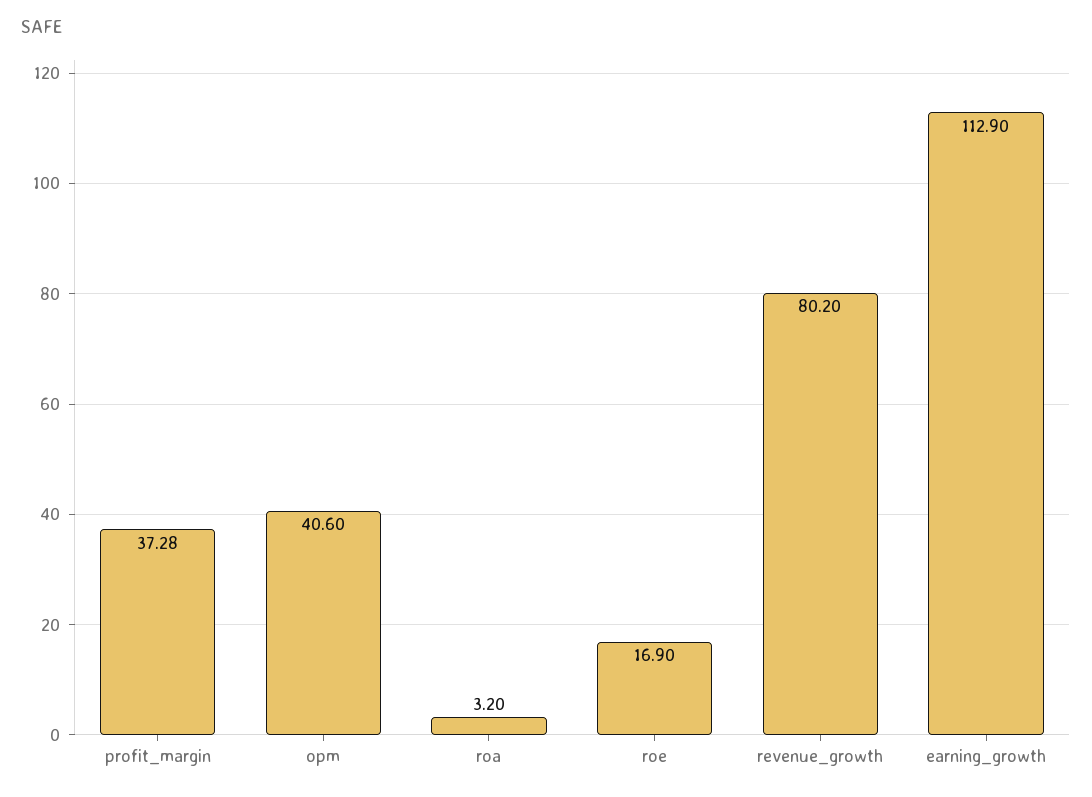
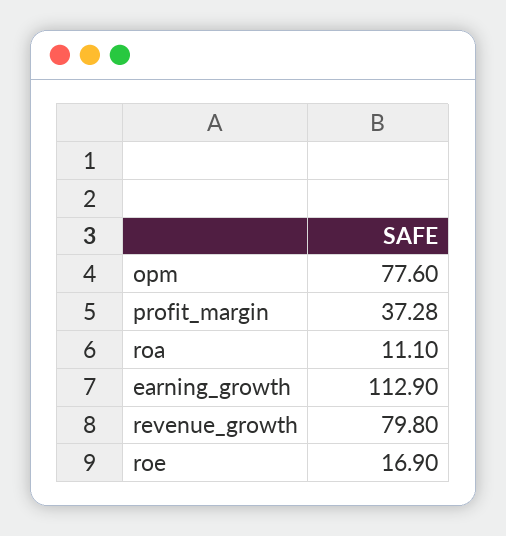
  {
    "profit_margin": 37.28,
-   "opm": 40.6,
+   "opm": 77.6,
-   "roa": 3.2,
+   "roa": 11.1,
    "roe": 16.9,
-   "revenue_growth": 80.2,
+   "revenue_growth": 79.8,
    "earning_growth": 112.9
  }

